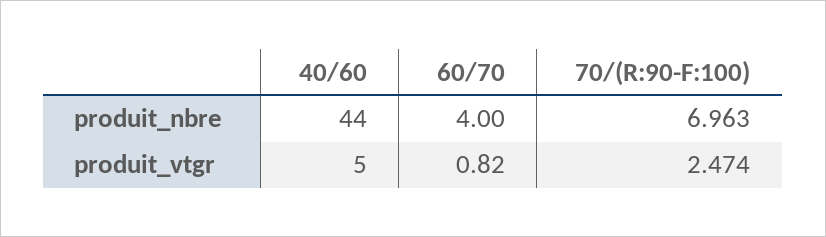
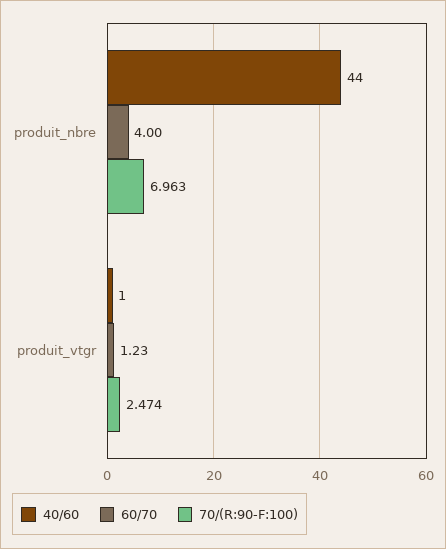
  {
    "40/60": {
      "produit_nbre": 44,
-     "produit_vtgr": 5
+     "produit_vtgr": 1
    },
    "60/70": {
      "produit_nbre": 4,
-     "produit_vtgr": 0.82
+     "produit_vtgr": 1.23
    },
    "70/(R:90-F:100)": {
      "produit_nbre": 6.963,
      "produit_vtgr": 2.474
    }
  }

